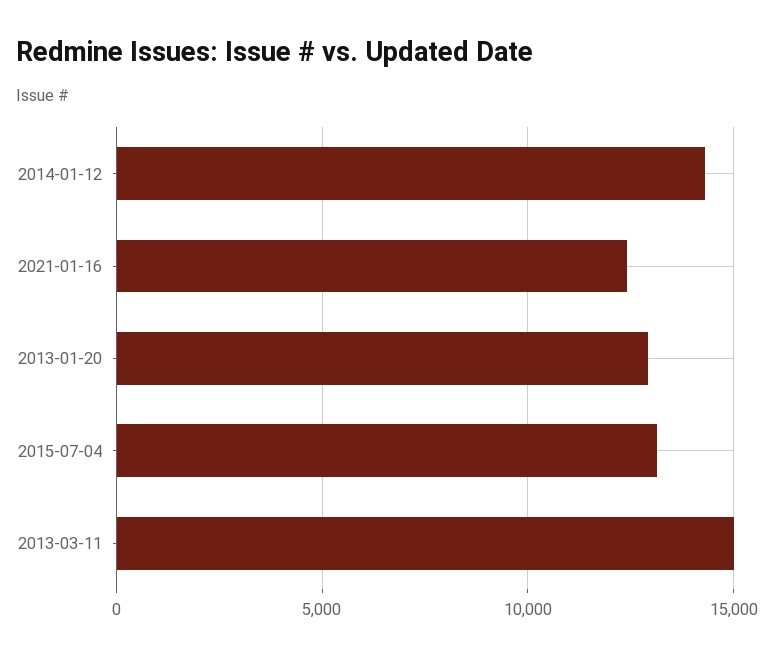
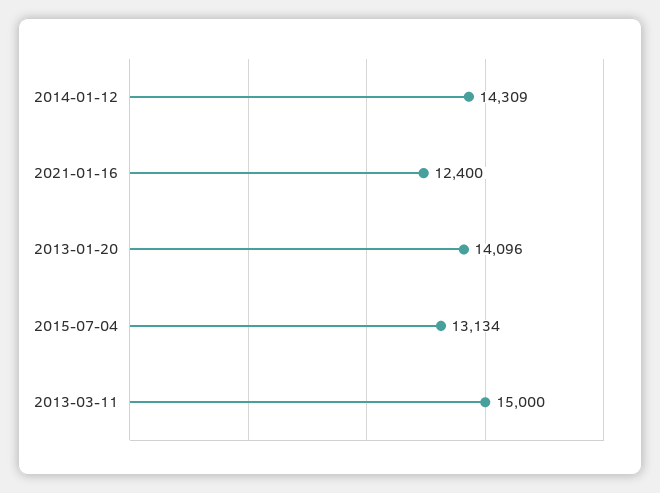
  {
    "2014-01-12": 14309,
    "2021-01-16": 12400,
-   "2013-01-20": 13000,
+   "2013-01-20": 14096,
    "2015-07-04": 13134,
    "2013-03-11": 15000
  }

